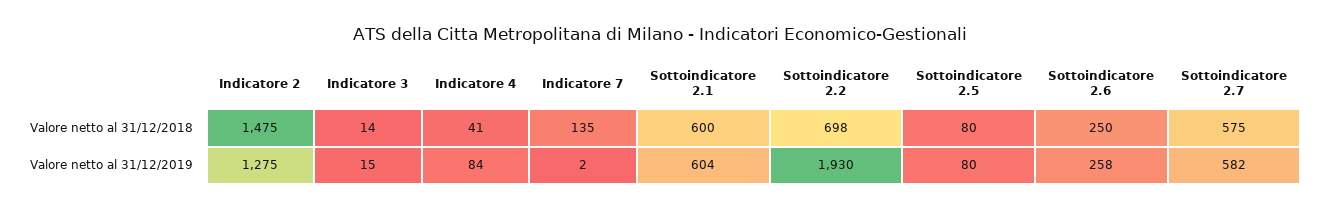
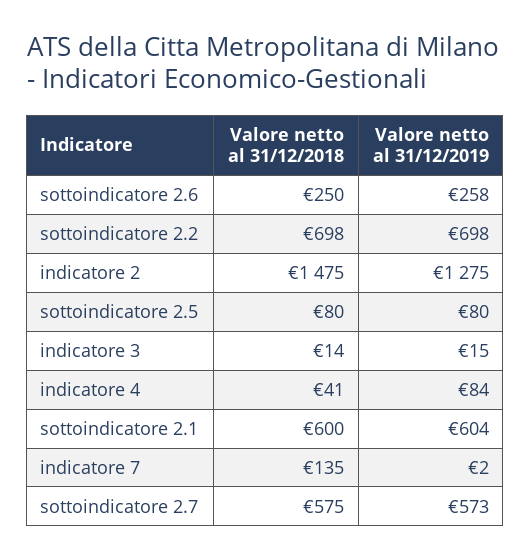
  {
    "Indicatore 2": {
      "Valore netto al 31/12/2018": 1475,
      "Valore netto al 31/12/2019": 1275
    },
    "Indicatore 3": {
      "Valore netto al 31/12/2018": 14,
      "Valore netto al 31/12/2019": 15
    },
    "Indicatore 4": {
      "Valore netto al 31/12/2018": 41,
      "Valore netto al 31/12/2019": 84
    },
    "Indicatore 7": {
      "Valore netto al 31/12/2018": 135,
      "Valore netto al 31/12/2019": 2
    },
    "Sottoindicatore 2.1": {
      "Valore netto al 31/12/2018": 600,
      "Valore netto al 31/12/2019": 604
    },
    "Sottoindicatore 2.2": {
      "Valore netto al 31/12/2018": 698,
-     "Valore netto al 31/12/2019": 1930
+     "Valore netto al 31/12/2019": 698
    },
    "Sottoindicatore 2.5": {
      "Valore netto al 31/12/2018": 80,
      "Valore netto al 31/12/2019": 80
    },
    "Sottoindicatore 2.6": {
      "Valore netto al 31/12/2018": 250,
      "Valore netto al 31/12/2019": 258
    },
    "Sottoindicatore 2.7": {
      "Valore netto al 31/12/2018": 575,
-     "Valore netto al 31/12/2019": 582
+     "Valore netto al 31/12/2019": 573
    }
  }

